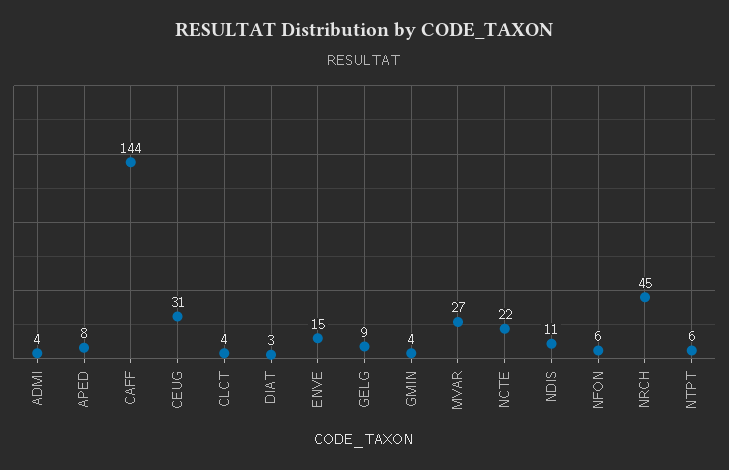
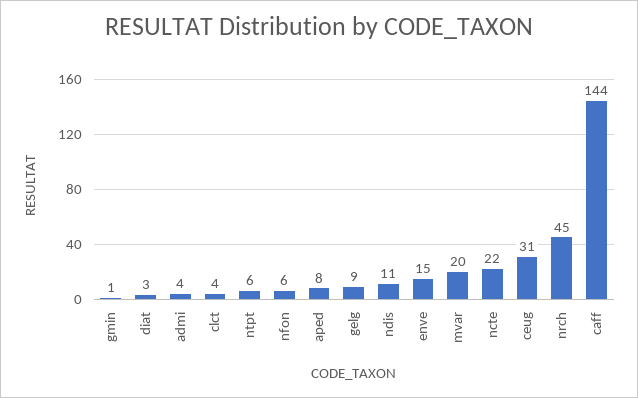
  {
    "ADMI": 4,
    "APED": 8,
    "CAFF": 144,
    "CEUG": 31,
    "CLCT": 4,
    "DIAT": 3,
    "ENVE": 15,
    "GELG": 9,
-   "GMIN": 4,
+   "GMIN": 1,
-   "MVAR": 27,
+   "MVAR": 20,
    "NCTE": 22,
    "NDIS": 11,
    "NFON": 6,
    "NRCH": 45,
    "NTPT": 6
  }

